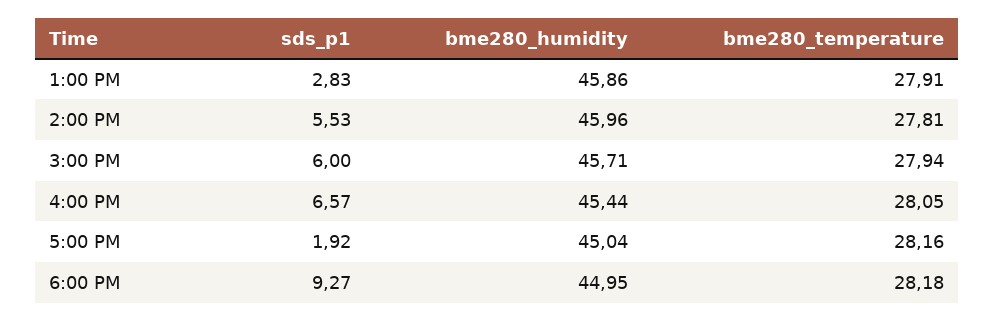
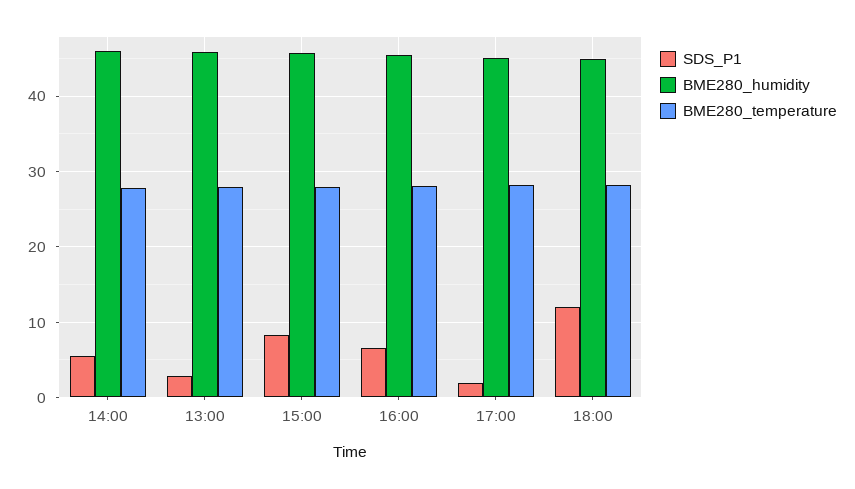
  {
    "sds_p1": {
      "1:00 PM": 2.83,
      "2:00 PM": 5.53,
-     "3:00 PM": 6,
+     "3:00 PM": 8,
      "4:00 PM": 6.57,
      "5:00 PM": 1.92,
-     "6:00 PM": 9.27
+     "6:00 PM": 12
    },
    "bme280_humidity": {
      "1:00 PM": 45.86,
      "2:00 PM": 45.96,
      "3:00 PM": 45.71,
      "4:00 PM": 45.44,
      "5:00 PM": 45.04,
      "6:00 PM": 44.95
    },
    "bme280_temperature": {
      "1:00 PM": 27.91,
      "2:00 PM": 27.81,
      "3:00 PM": 27.94,
      "4:00 PM": 28.05,
      "5:00 PM": 28.16,
      "6:00 PM": 28.18
    }
  }

